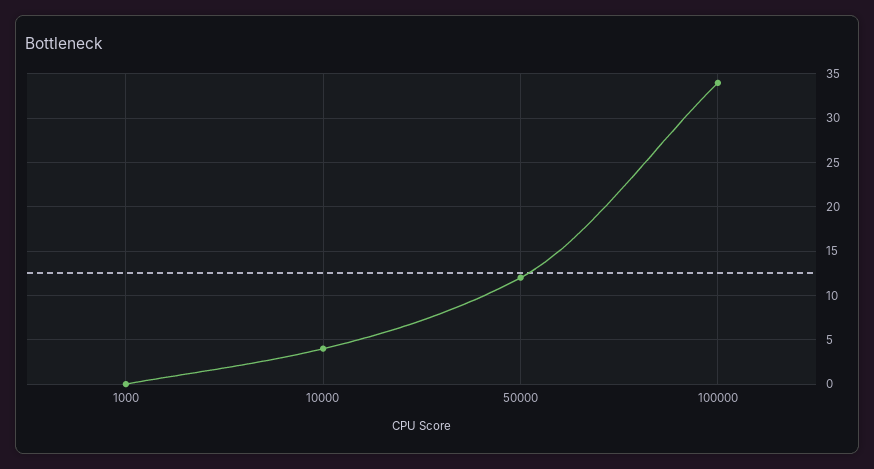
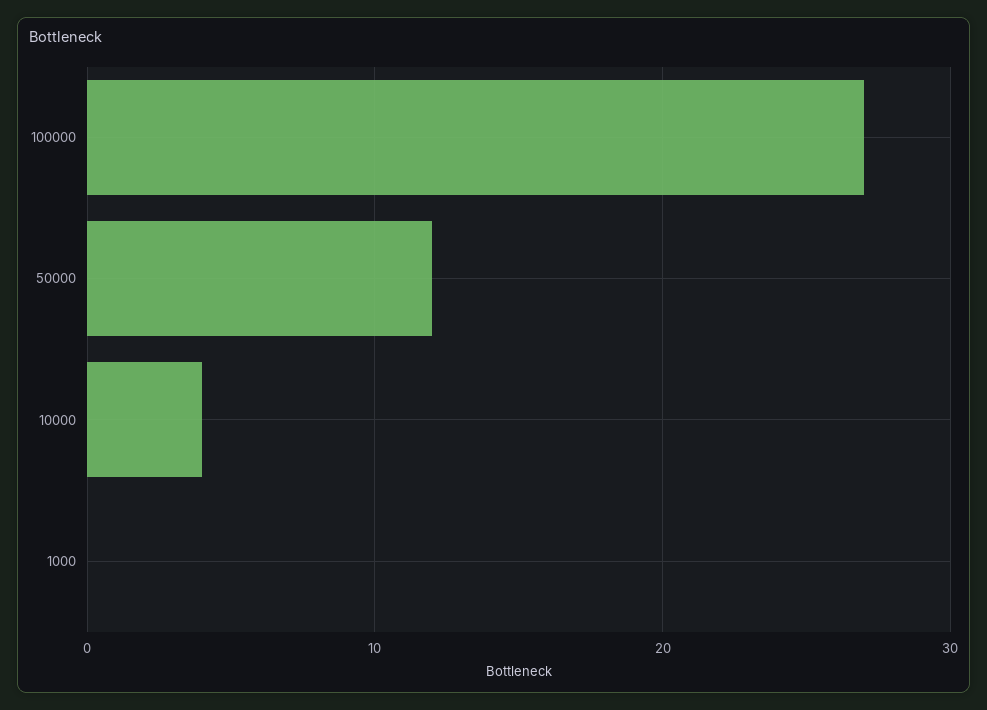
  {
    "1000": 0,
    "10000": 4,
    "50000": 12,
-   "100000": 34
+   "100000": 27
  }

